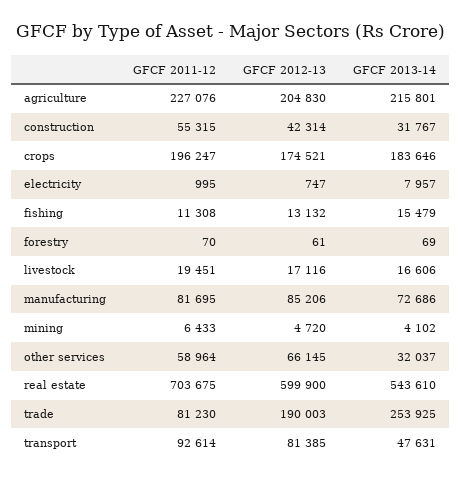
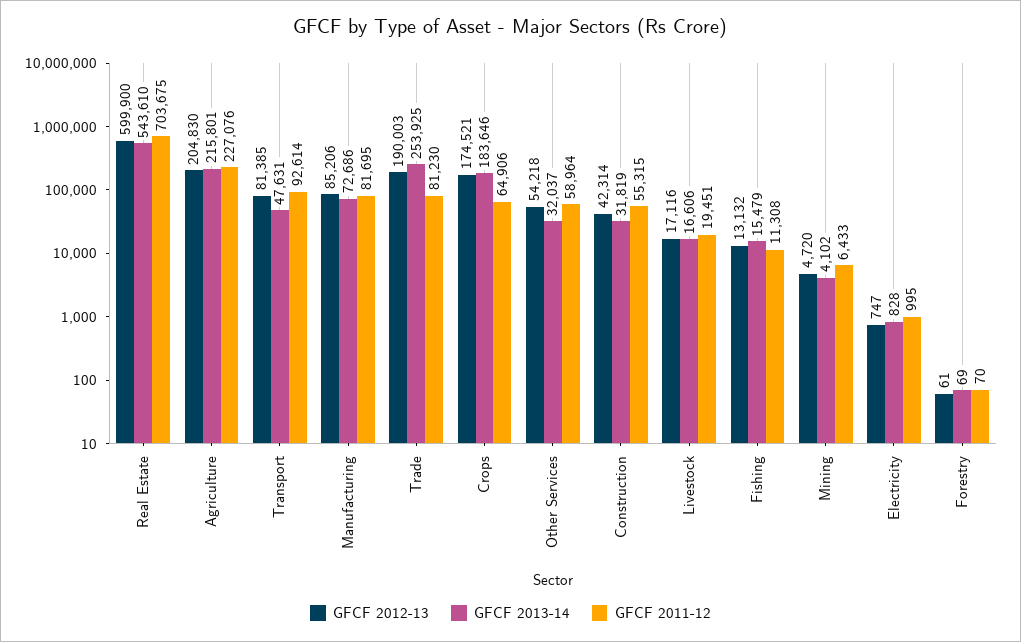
  {
    "GFCF 2011-12": {
      "agriculture": 227076,
      "construction": 55315,
-     "crops": 196247,
+     "crops": 64906,
      "electricity": 995,
      "fishing": 11308,
      "forestry": 70,
      "livestock": 19451,
      "manufacturing": 81695,
      "mining": 6433,
      "other services": 58964,
      "real estate": 703675,
      "trade": 81230,
      "transport": 92614
    },
    "GFCF 2012-13": {
      "agriculture": 204830,
      "construction": 42314,
      "crops": 174521,
      "electricity": 747,
      "fishing": 13132,
      "forestry": 61,
      "livestock": 17116,
      "manufacturing": 85206,
      "mining": 4720,
-     "other services": 66145,
+     "other services": 54218,
      "real estate": 599900,
      "trade": 190003,
      "transport": 81385
    },
    "GFCF 2013-14": {
      "agriculture": 215801,
-     "construction": 31767,
+     "construction": 31819,
      "crops": 183646,
-     "electricity": 7957,
+     "electricity": 828,
      "fishing": 15479,
      "forestry": 69,
      "livestock": 16606,
      "manufacturing": 72686,
      "mining": 4102,
      "other services": 32037,
      "real estate": 543610,
      "trade": 253925,
      "transport": 47631
    }
  }

